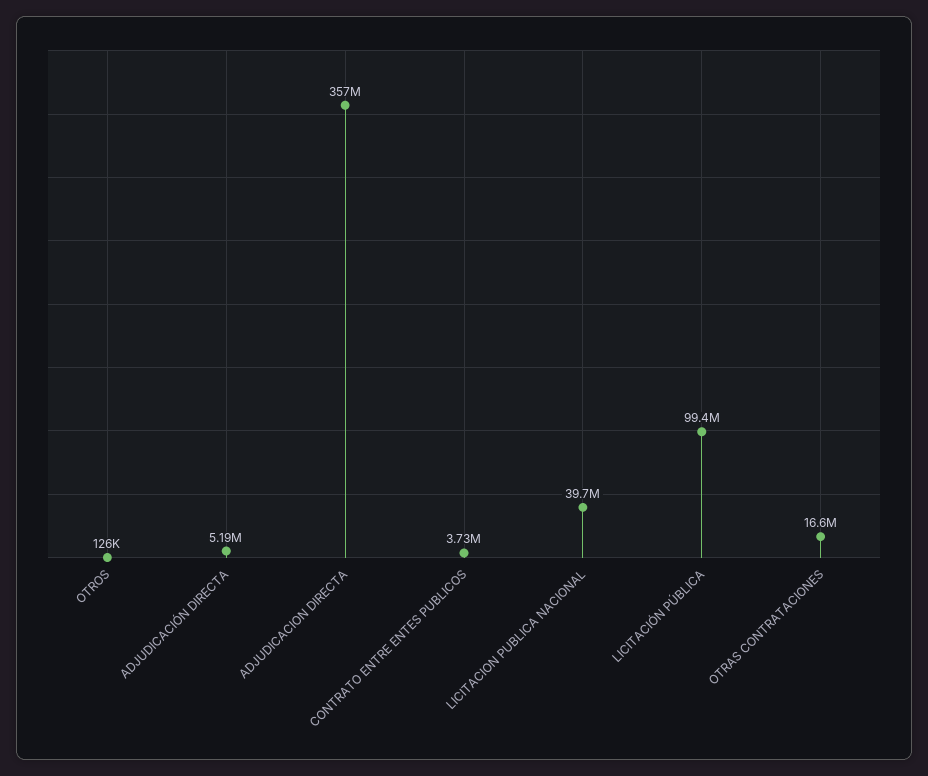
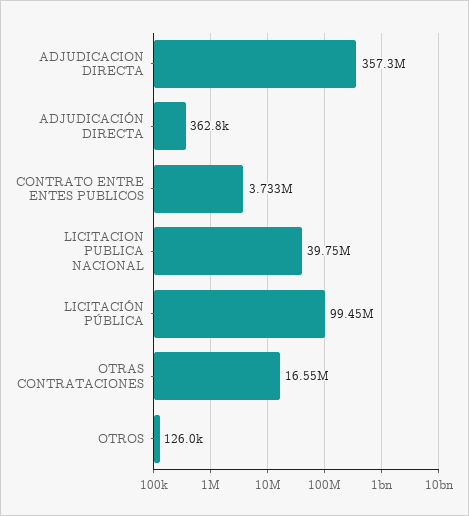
  {
    "OTROS": 126000,
-   "ADJUDICACIÓN DIRECTA": 5190000,
+   "ADJUDICACIÓN DIRECTA": 362800,
    "ADJUDICACION DIRECTA": 357300000,
    "CONTRATO ENTRE ENTES PUBLICOS": 3733000,
    "LICITACION PUBLICA NACIONAL": 39750000,
    "LICITACIÓN PÚBLICA": 99450000,
    "OTRAS CONTRATACIONES": 16550000
  }

